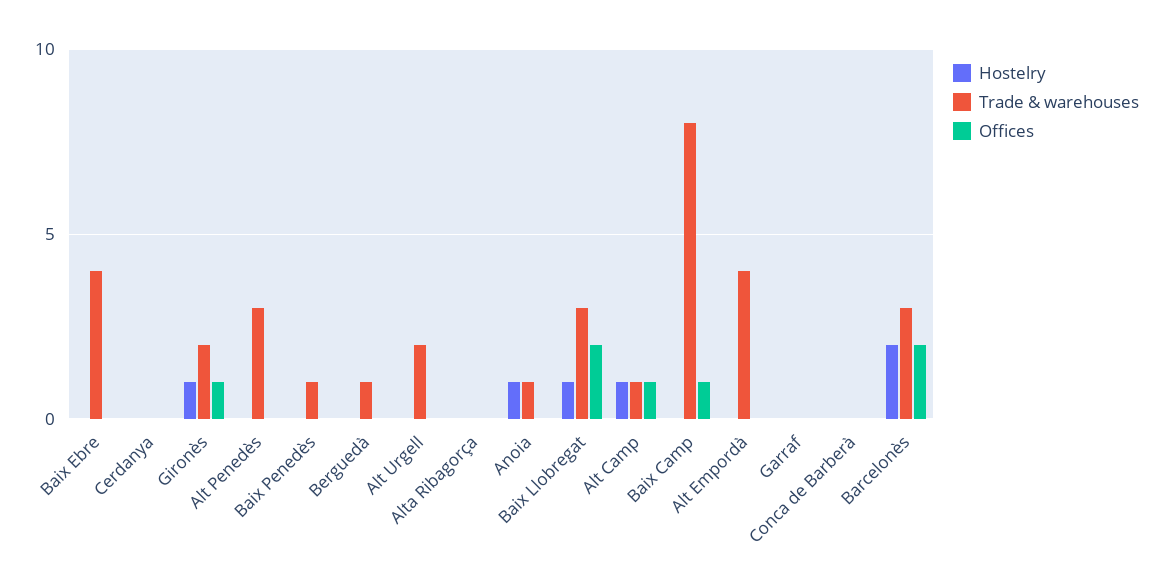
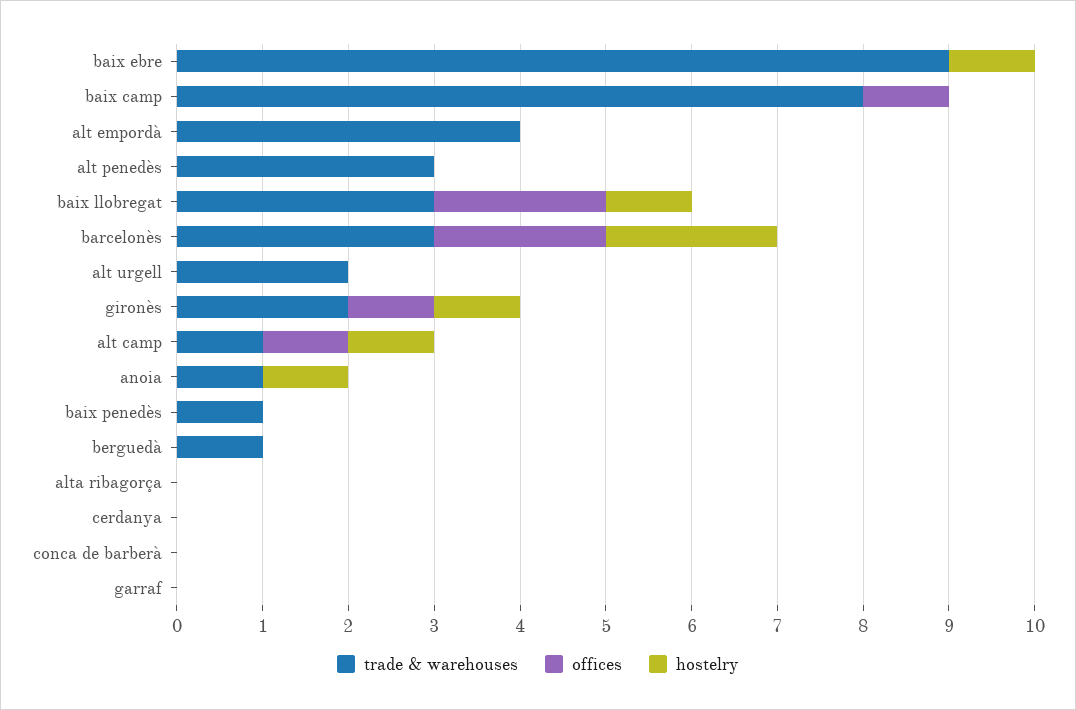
  {
    "Hostelry": {
-     "Baix Ebre": 0,
+     "Baix Ebre": 1,
      "Cerdanya": 0,
      "Gironès": 1,
      "Alt Penedès": 0,
      "Baix Penedès": 0,
      "Berguedà": 0,
      "Alt Urgell": 0,
      "Alta Ribagorça": 0,
      "Anoia": 1,
      "Baix Llobregat": 1,
      "Alt Camp": 1,
      "Baix Camp": 0,
      "Alt Empordà": 0,
      "Garraf": 0,
      "Conca de Barberà": 0,
      "Barcelonès": 2
    },
    "Trade & warehouses": {
-     "Baix Ebre": 4,
+     "Baix Ebre": 9,
      "Cerdanya": 0,
      "Gironès": 2,
      "Alt Penedès": 3,
      "Baix Penedès": 1,
      "Berguedà": 1,
      "Alt Urgell": 2,
      "Alta Ribagorça": 0,
      "Anoia": 1,
      "Baix Llobregat": 3,
      "Alt Camp": 1,
      "Baix Camp": 8,
      "Alt Empordà": 4,
      "Garraf": 0,
      "Conca de Barberà": 0,
      "Barcelonès": 3
    },
    "Offices": {
      "Baix Ebre": 0,
      "Cerdanya": 0,
      "Gironès": 1,
      "Alt Penedès": 0,
      "Baix Penedès": 0,
      "Berguedà": 0,
      "Alt Urgell": 0,
      "Alta Ribagorça": 0,
      "Anoia": 0,
      "Baix Llobregat": 2,
      "Alt Camp": 1,
      "Baix Camp": 1,
      "Alt Empordà": 0,
      "Garraf": 0,
      "Conca de Barberà": 0,
      "Barcelonès": 2
    }
  }

